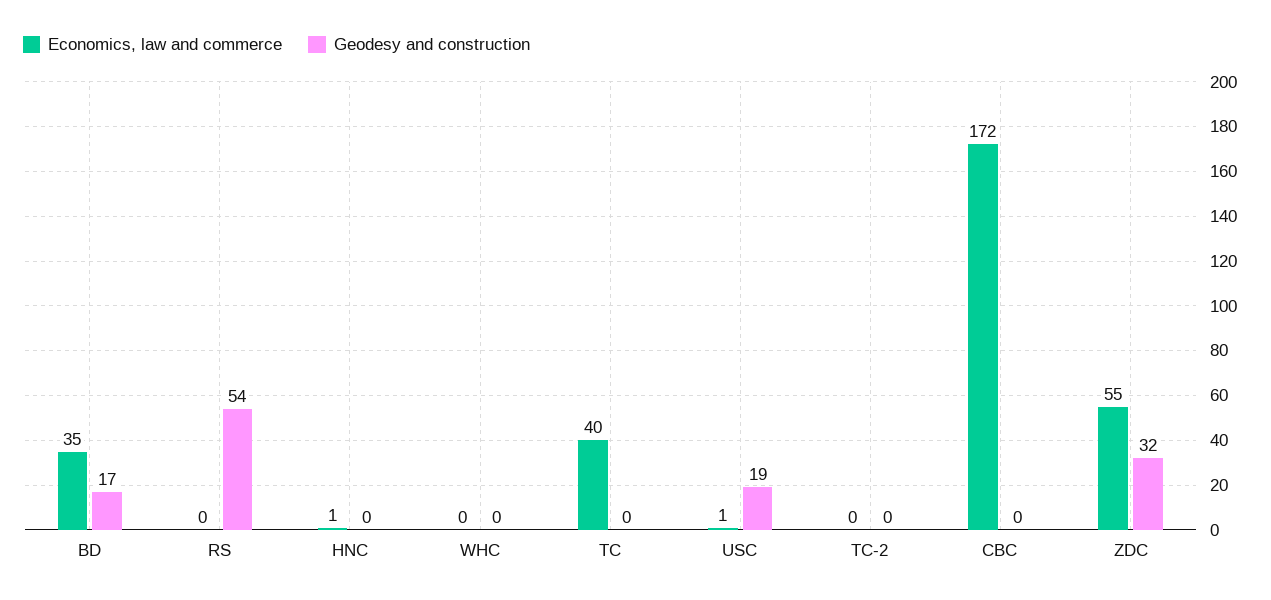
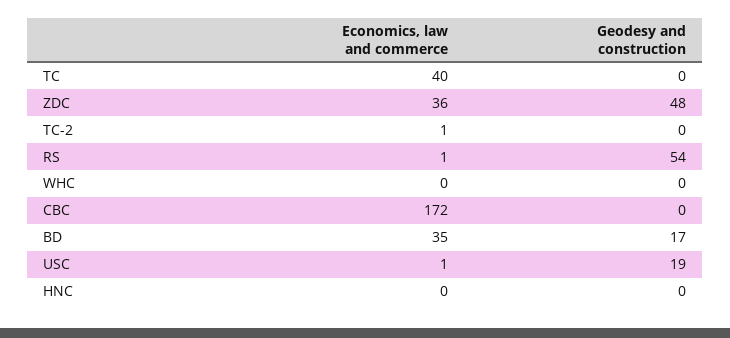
  {
    "Economics, law and commerce": {
      "BD": 35,
-     "RS": 0,
+     "RS": 1,
-     "HNC": 1,
+     "HNC": 0,
      "WHC": 0,
      "TC": 40,
      "USC": 1,
-     "TC-2": 0,
+     "TC-2": 1,
      "CBC": 172,
-     "ZDC": 55
+     "ZDC": 36
    },
    "Geodesy and construction": {
      "BD": 17,
      "RS": 54,
      "HNC": 0,
      "WHC": 0,
      "TC": 0,
      "USC": 19,
      "TC-2": 0,
      "CBC": 0,
-     "ZDC": 32
+     "ZDC": 48
    }
  }

